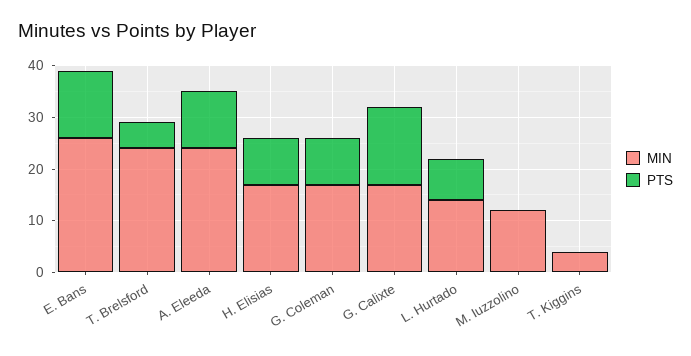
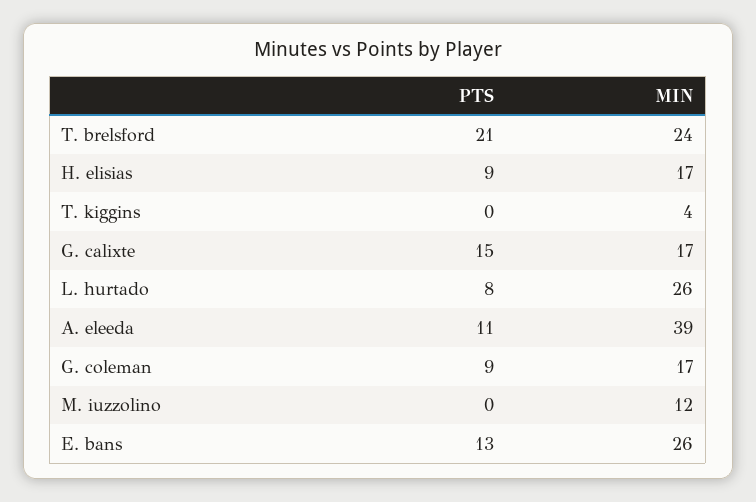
  {
    "MIN": {
      "E. Bans": 26,
      "T. Brelsford": 24,
-     "A. Eleeda": 25,
+     "A. Eleeda": 39,
      "H. Elisias": 17,
      "G. Coleman": 17,
      "G. Calixte": 17,
-     "L. Hurtado": 15,
+     "L. Hurtado": 26,
      "M. Iuzzolino": 12,
      "T. Kiggins": 4
    },
    "PTS": {
      "E. Bans": 13,
-     "T. Brelsford": 5,
+     "T. Brelsford": 21,
      "A. Eleeda": 11,
      "H. Elisias": 9,
      "G. Coleman": 9,
      "G. Calixte": 15,
      "L. Hurtado": 8,
      "M. Iuzzolino": 0,
      "T. Kiggins": 0
    }
  }

